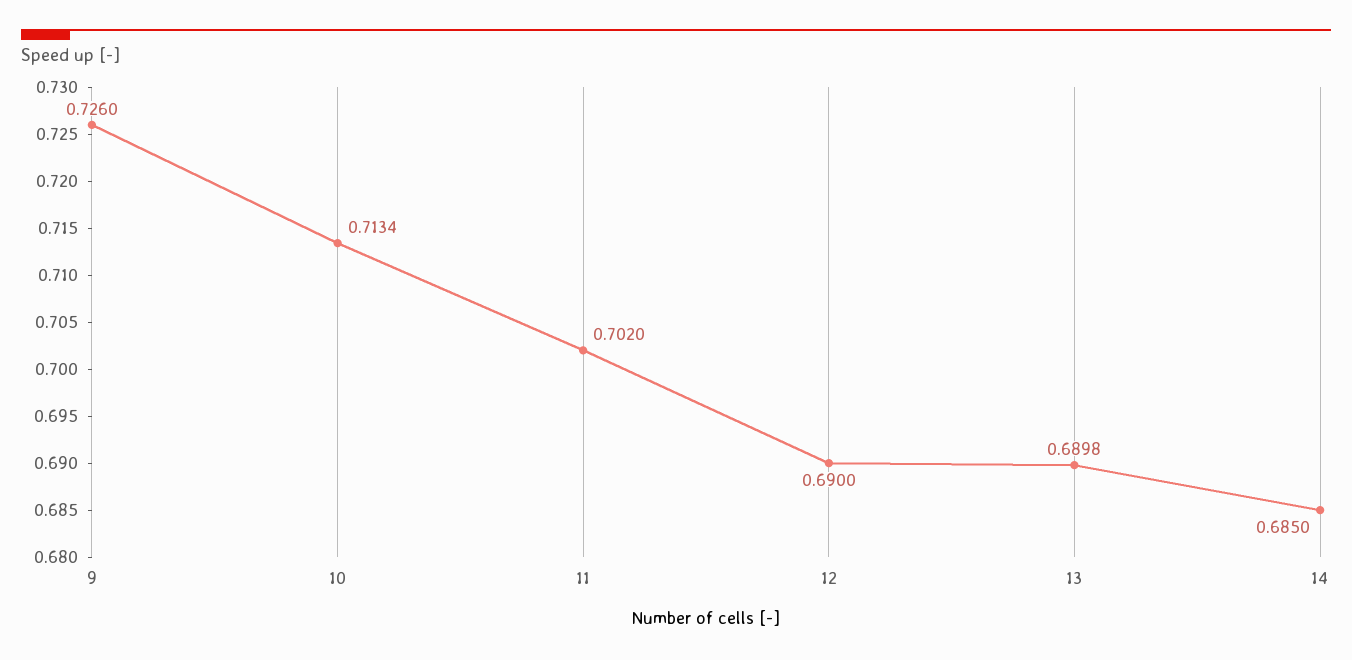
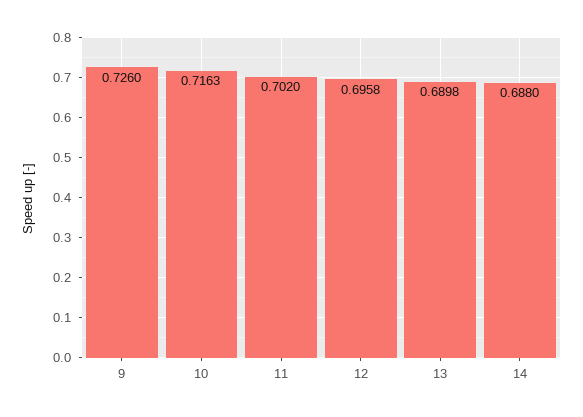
  {
    "9": 0.726,
-   "10": 0.7134,
+   "10": 0.7163,
    "11": 0.702,
-   "12": 0.69,
+   "12": 0.6958,
    "13": 0.6898,
-   "14": 0.685
+   "14": 0.688
  }

